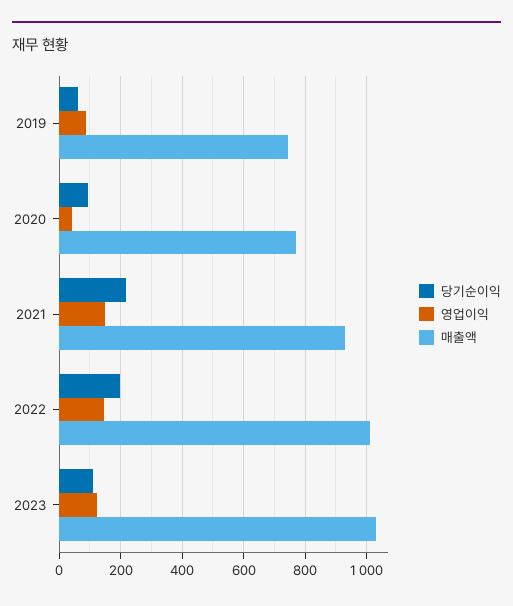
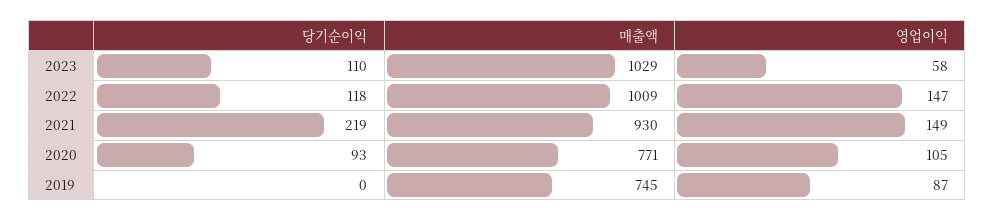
  {
    "당기순이익": {
-     "2019": 60,
+     "2019": 0,
      "2020": 93,
      "2021": 219,
-     "2022": 200,
+     "2022": 118,
      "2023": 110
    },
    "영업이익": {
      "2019": 87,
-     "2020": 40,
+     "2020": 105,
      "2021": 149,
      "2022": 147,
-     "2023": 120
+     "2023": 58
    },
    "매출액": {
      "2019": 745,
      "2020": 771,
      "2021": 930,
      "2022": 1009,
      "2023": 1029
    }
  }

